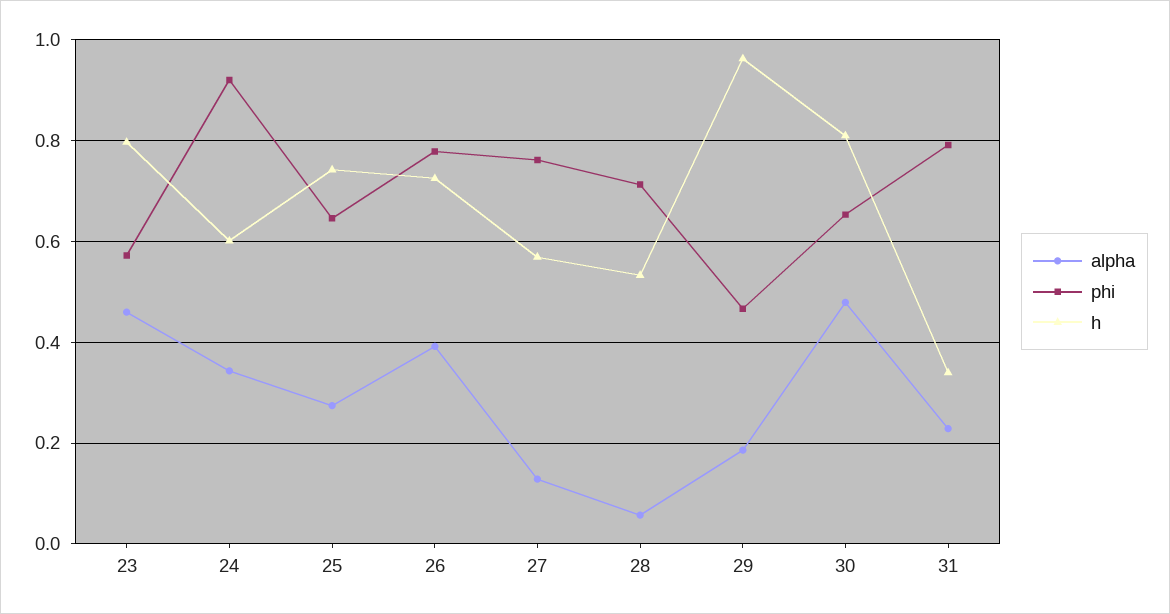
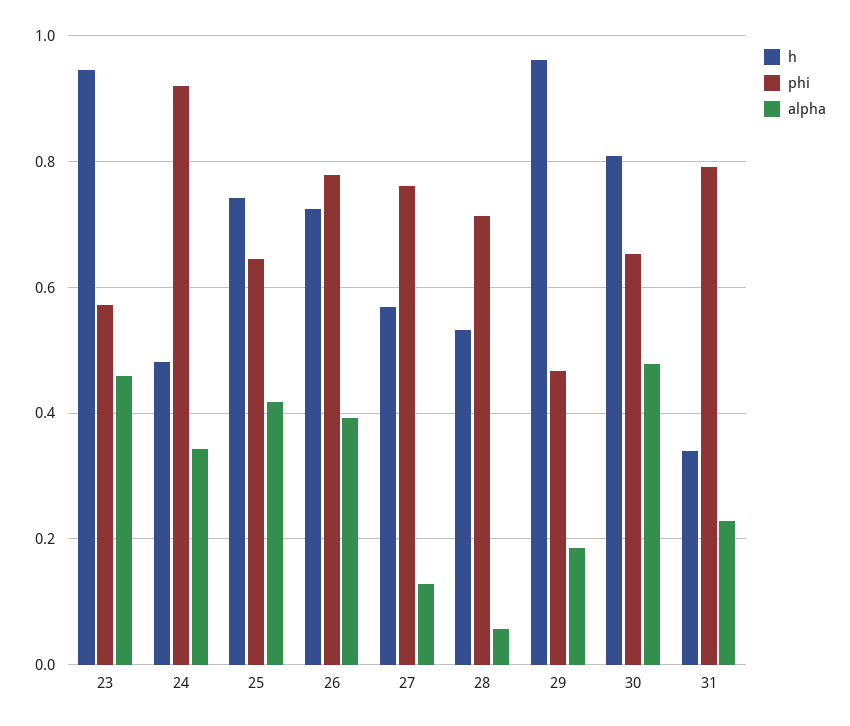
  {
    "alpha": {
      "23": 0.46,
      "24": 0.34,
-     "25": 0.28,
+     "25": 0.42,
      "26": 0.4,
      "27": 0.12,
      "28": 0.06,
      "29": 0.18,
      "30": 0.48,
      "31": 0.22
    },
    "phi": {
      "23": 0.58,
      "24": 0.92,
      "25": 0.64,
      "26": 0.78,
      "27": 0.76,
      "28": 0.72,
      "29": 0.46,
      "30": 0.66,
      "31": 0.8
    },
    "h": {
-     "23": 0.8,
+     "23": 0.94,
-     "24": 0.6,
+     "24": 0.48,
      "25": 0.74,
      "26": 0.72,
      "27": 0.56,
      "28": 0.54,
      "29": 0.96,
      "30": 0.8,
      "31": 0.34
    }
  }

